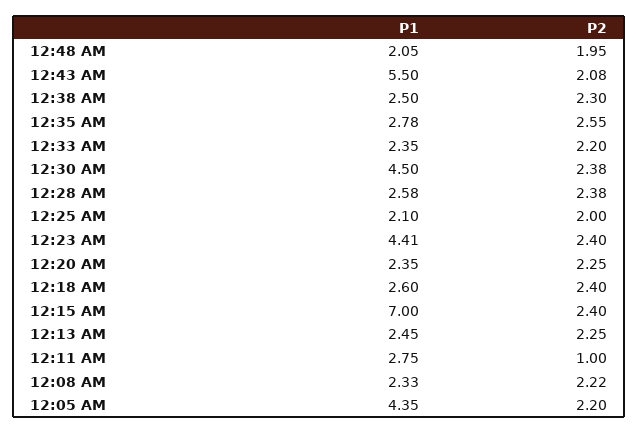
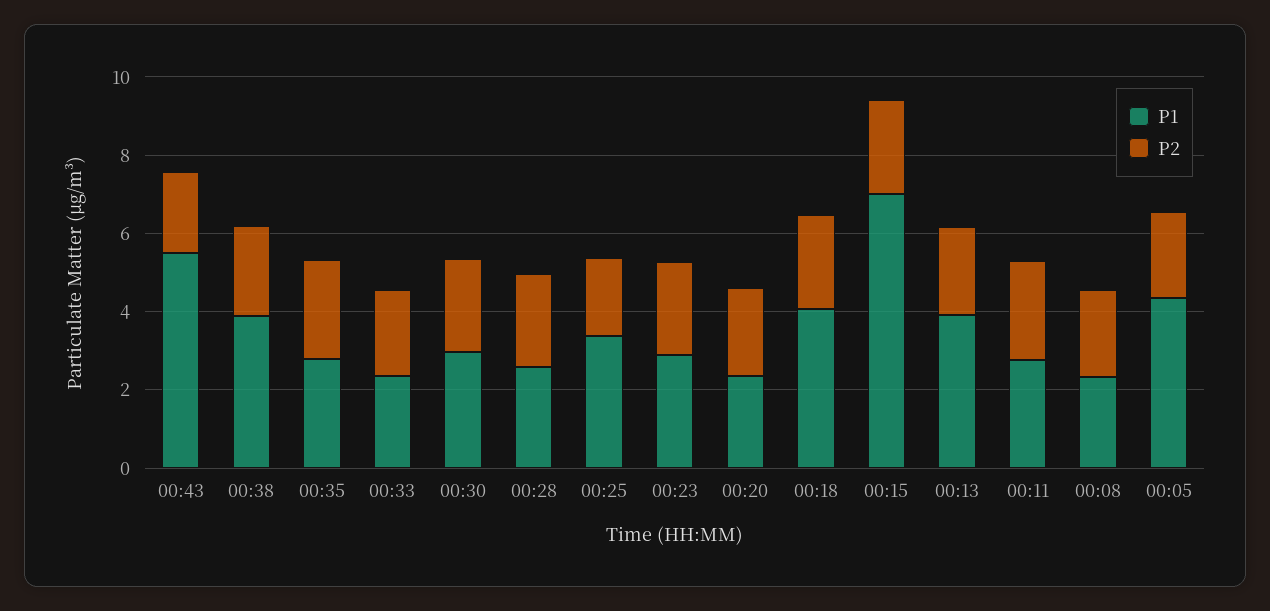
  {
    "P1": {
-     "12:48 AM": 2.05,
      "12:43 AM": 5.5,
-     "12:38 AM": 2.5,
+     "12:38 AM": 4,
      "12:35 AM": 2.78,
      "12:33 AM": 2.35,
-     "12:30 AM": 4.5,
+     "12:30 AM": 3,
      "12:28 AM": 2.58,
-     "12:25 AM": 2.1,
+     "12:25 AM": 3.5,
-     "12:23 AM": 4.41,
+     "12:23 AM": 3,
      "12:20 AM": 2.35,
-     "12:18 AM": 2.6,
+     "12:18 AM": 4,
      "12:15 AM": 7,
-     "12:13 AM": 2.45,
+     "12:13 AM": 4,
      "12:11 AM": 2.75,
      "12:08 AM": 2.33,
      "12:05 AM": 4.35
    },
    "P2": {
-     "12:48 AM": 1.95,
      "12:43 AM": 2.08,
      "12:38 AM": 2.3,
      "12:35 AM": 2.55,
      "12:33 AM": 2.2,
      "12:30 AM": 2.38,
      "12:28 AM": 2.38,
      "12:25 AM": 2,
      "12:23 AM": 2.4,
      "12:20 AM": 2.25,
      "12:18 AM": 2.4,
      "12:15 AM": 2.4,
      "12:13 AM": 2.25,
-     "12:11 AM": 1,
+     "12:11 AM": 2.5,
      "12:08 AM": 2.22,
      "12:05 AM": 2.2
    }
  }

